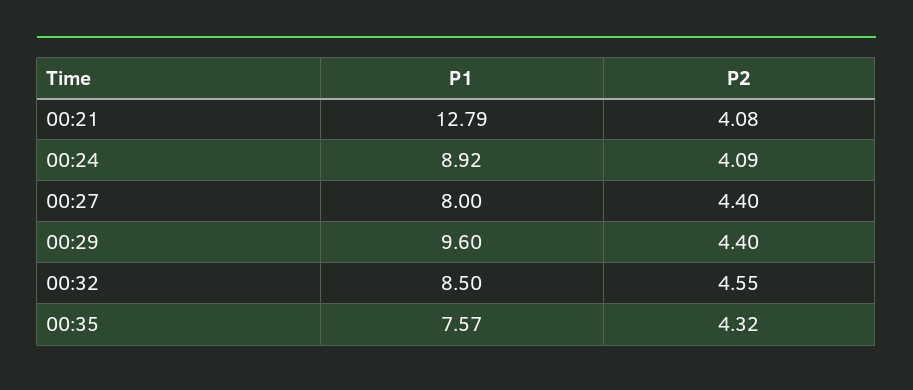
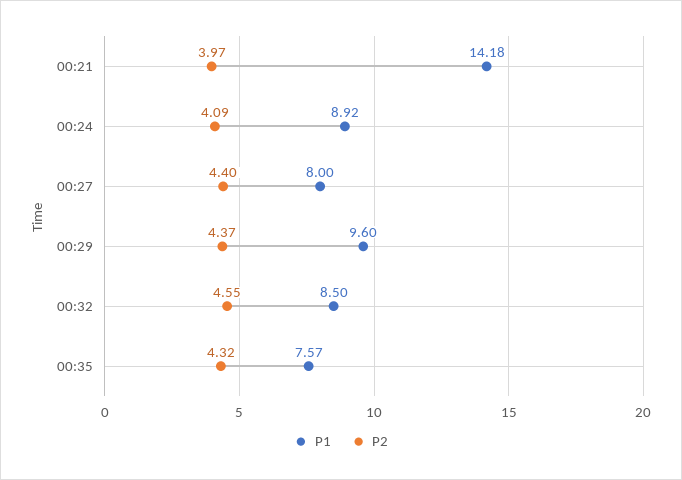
  {
    "P1": {
-     "00:21": 12.79,
+     "00:21": 14.18,
      "00:24": 8.92,
      "00:27": 8,
      "00:29": 9.6,
      "00:32": 8.5,
      "00:35": 7.57
    },
    "P2": {
-     "00:21": 4.08,
+     "00:21": 3.97,
      "00:24": 4.09,
      "00:27": 4.4,
-     "00:29": 4.4,
+     "00:29": 4.37,
      "00:32": 4.55,
      "00:35": 4.32
    }
  }

